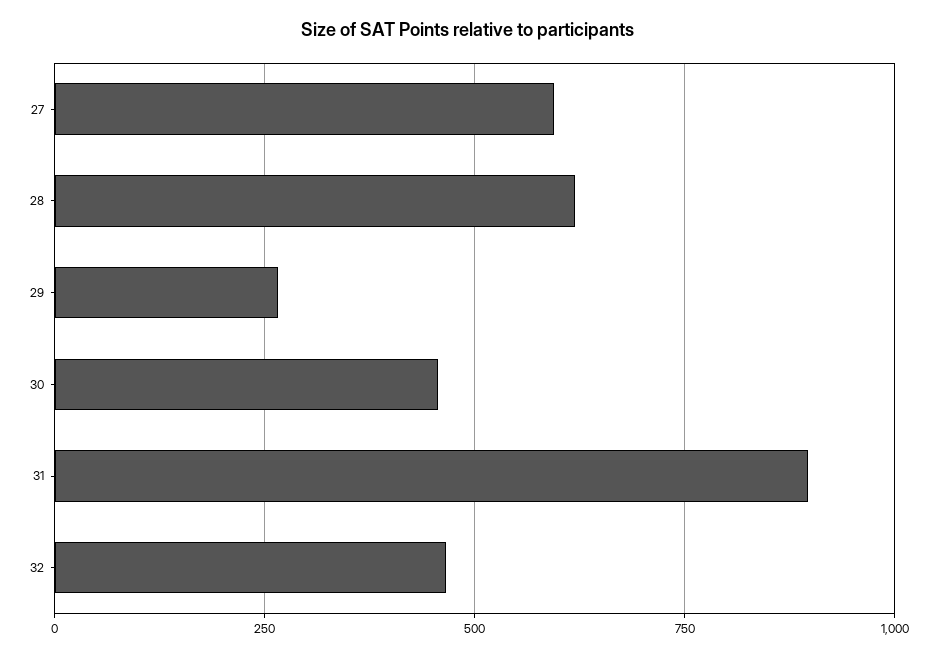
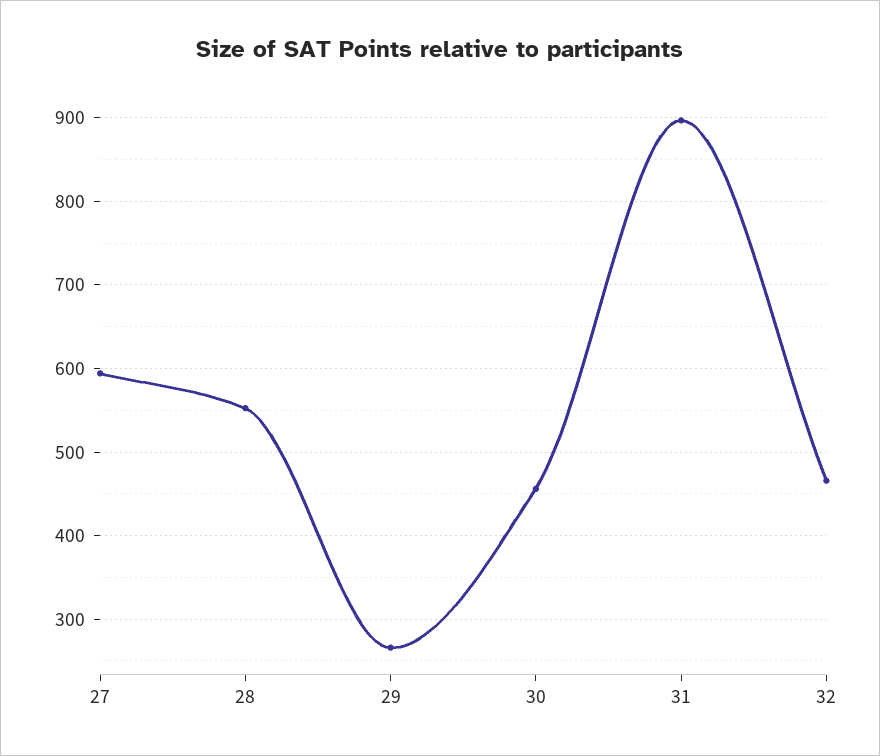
  {
    "27": 590,
-   "28": 625,
+   "28": 550,
    "29": 270,
    "30": 460,
    "31": 900,
    "32": 470
  }

